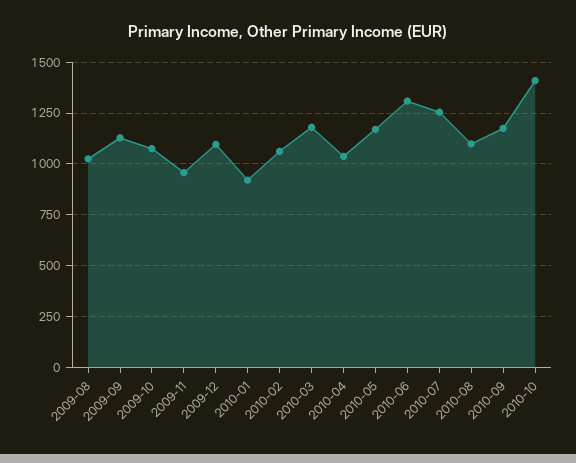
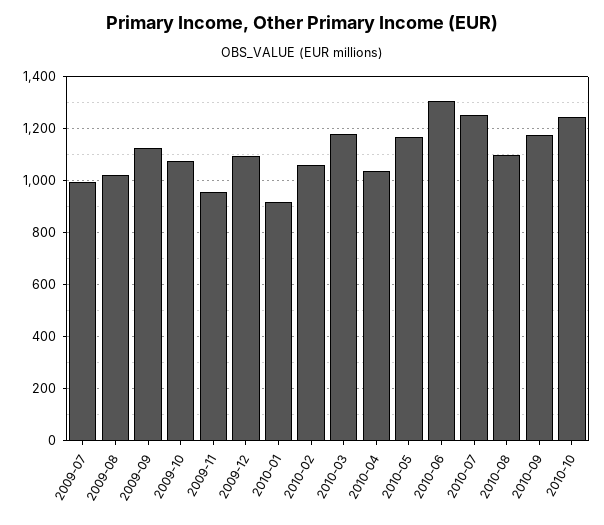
  {
    "2009-08": 1025,
    "2009-09": 1125,
    "2009-10": 1075,
    "2009-11": 950,
    "2009-12": 1100,
    "2010-01": 925,
    "2010-02": 1050,
    "2010-03": 1175,
    "2010-04": 1025,
    "2010-05": 1175,
    "2010-06": 1300,
    "2010-07": 1250,
    "2010-08": 1100,
    "2010-09": 1175,
-   "2010-10": 1400
+   "2010-10": 1250,
+   "2009-07": 1000
  }

